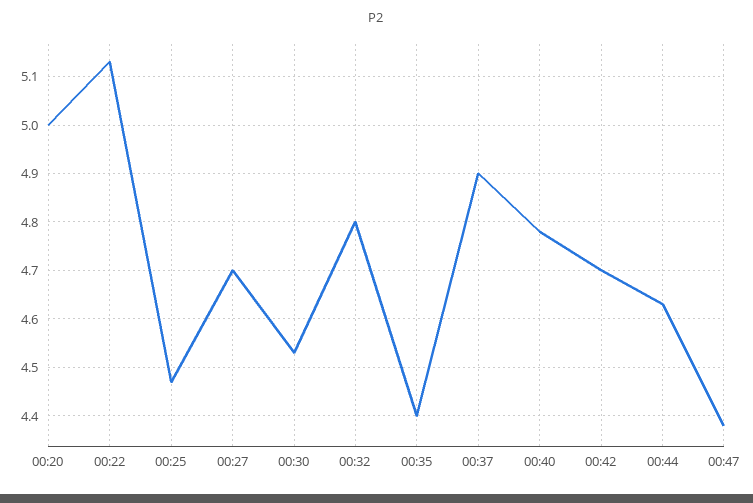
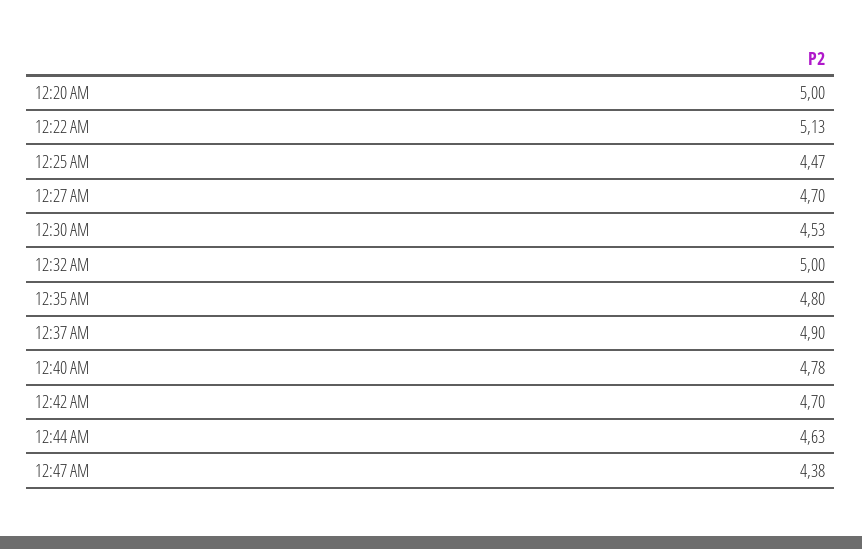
  {
    "00:20": 5,
    "00:22": 5.13,
    "00:25": 4.47,
    "00:27": 4.7,
    "00:30": 4.53,
-   "00:32": 4.8,
+   "00:32": 5,
-   "00:35": 4.4,
+   "00:35": 4.8,
    "00:37": 4.9,
    "00:40": 4.78,
    "00:42": 4.7,
    "00:44": 4.63,
    "00:47": 4.38
  }

